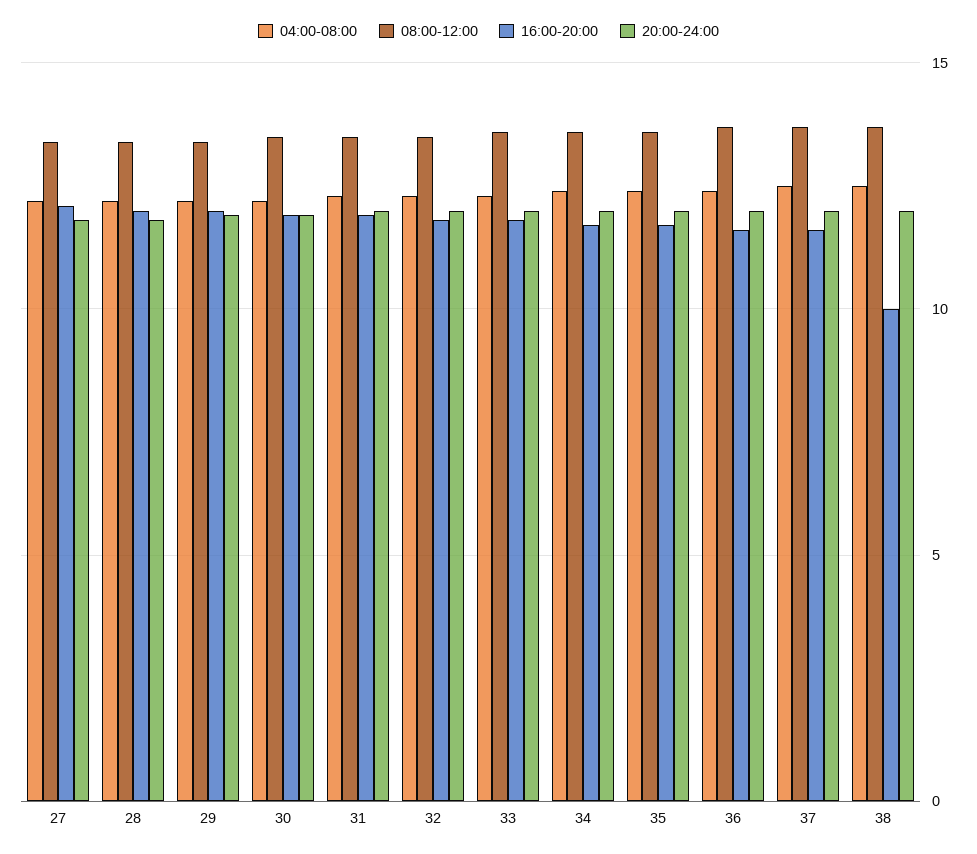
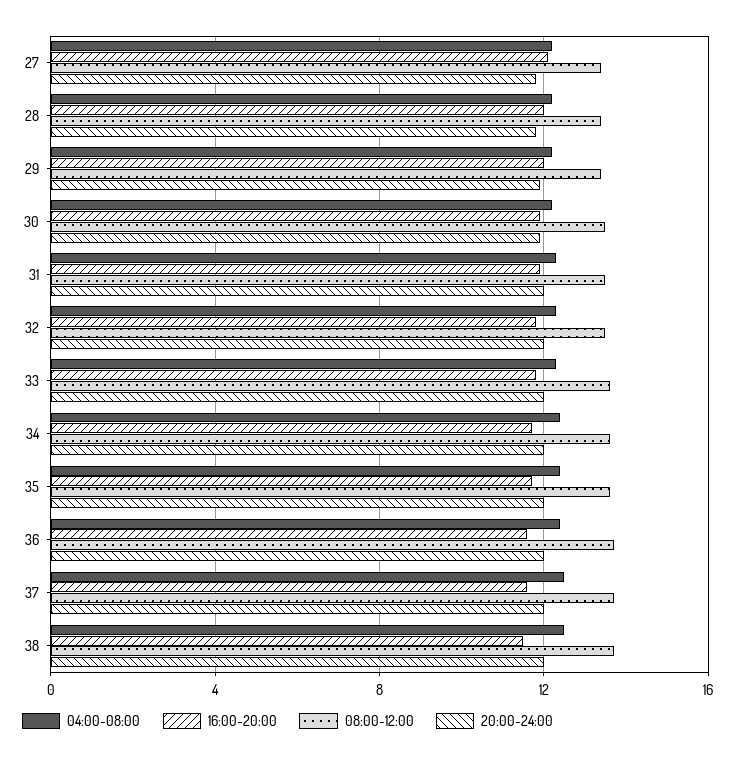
  {
    "04:00-08:00": {
      "27": 12,
      "28": 12,
      "29": 12,
      "30": 12,
      "31": 12.5,
      "32": 12.5,
      "33": 12.5,
      "34": 12.5,
      "35": 12.5,
      "36": 12.5,
      "37": 12.5,
      "38": 12.5
    },
    "08:00-12:00": {
      "27": 13.5,
      "28": 13.5,
      "29": 13.5,
      "30": 13.5,
      "31": 13.5,
      "32": 13.5,
      "33": 13.5,
      "34": 13.5,
      "35": 13.5,
      "36": 13.5,
      "37": 13.5,
      "38": 13.5
    },
    "16:00-20:00": {
      "27": 12,
      "28": 12,
      "29": 12,
      "30": 12,
      "31": 12,
      "32": 12,
      "33": 12,
      "34": 11.5,
      "35": 11.5,
      "36": 11.5,
      "37": 11.5,
-     "38": 10
+     "38": 11.5
    },
    "20:00-24:00": {
      "27": 12,
      "28": 12,
      "29": 12,
      "30": 12,
      "31": 12,
      "32": 12,
      "33": 12,
      "34": 12,
      "35": 12,
      "36": 12,
      "37": 12,
      "38": 12
    }
  }

